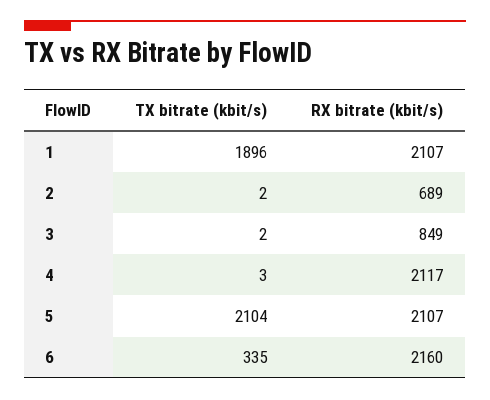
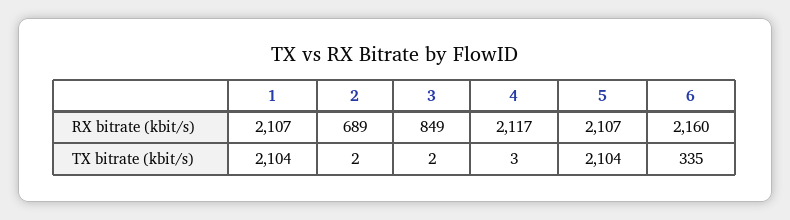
  {
    "TX bitrate (kbit/s)": {
-     "1": 1896,
+     "1": 2104,
      "2": 2,
      "3": 2,
      "4": 3,
      "5": 2104,
      "6": 335
    },
    "RX bitrate (kbit/s)": {
      "1": 2107,
      "2": 689,
      "3": 849,
      "4": 2117,
      "5": 2107,
      "6": 2160
    }
  }

